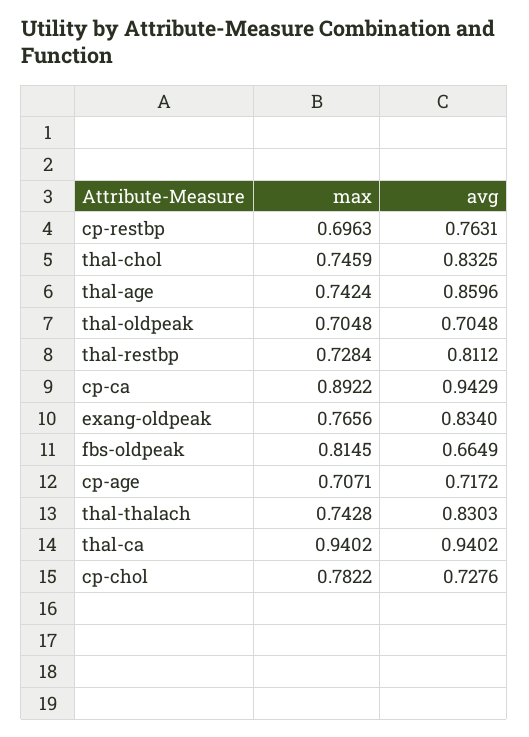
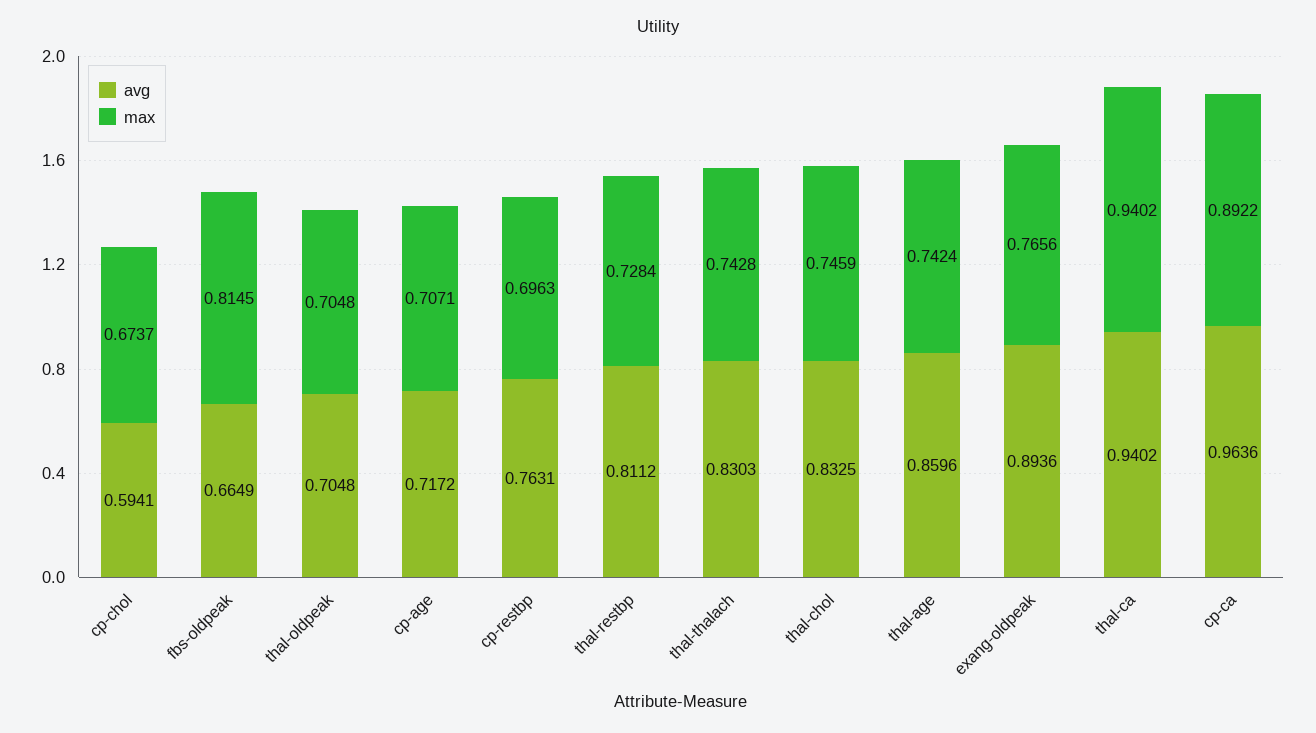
  {
    "max": {
      "cp-restbp": 0.6963,
      "thal-chol": 0.7459,
      "thal-age": 0.7424,
      "thal-oldpeak": 0.7048,
      "thal-restbp": 0.7284,
      "cp-ca": 0.8922,
      "exang-oldpeak": 0.7656,
      "fbs-oldpeak": 0.8145,
      "cp-age": 0.7071,
      "thal-thalach": 0.7428,
      "thal-ca": 0.9402,
-     "cp-chol": 0.7822
+     "cp-chol": 0.6737
    },
    "avg": {
      "cp-restbp": 0.7631,
      "thal-chol": 0.8325,
      "thal-age": 0.8596,
      "thal-oldpeak": 0.7048,
      "thal-restbp": 0.8112,
-     "cp-ca": 0.9429,
+     "cp-ca": 0.9636,
-     "exang-oldpeak": 0.834,
+     "exang-oldpeak": 0.8936,
      "fbs-oldpeak": 0.6649,
      "cp-age": 0.7172,
      "thal-thalach": 0.8303,
      "thal-ca": 0.9402,
-     "cp-chol": 0.7276
+     "cp-chol": 0.5941
    }
  }

